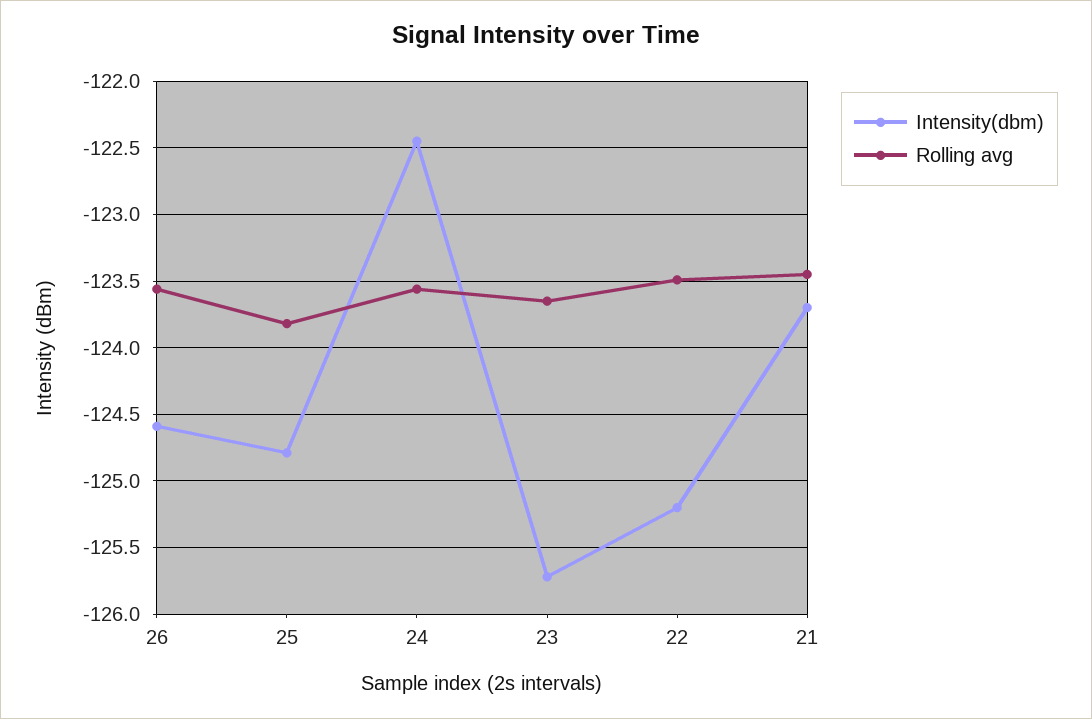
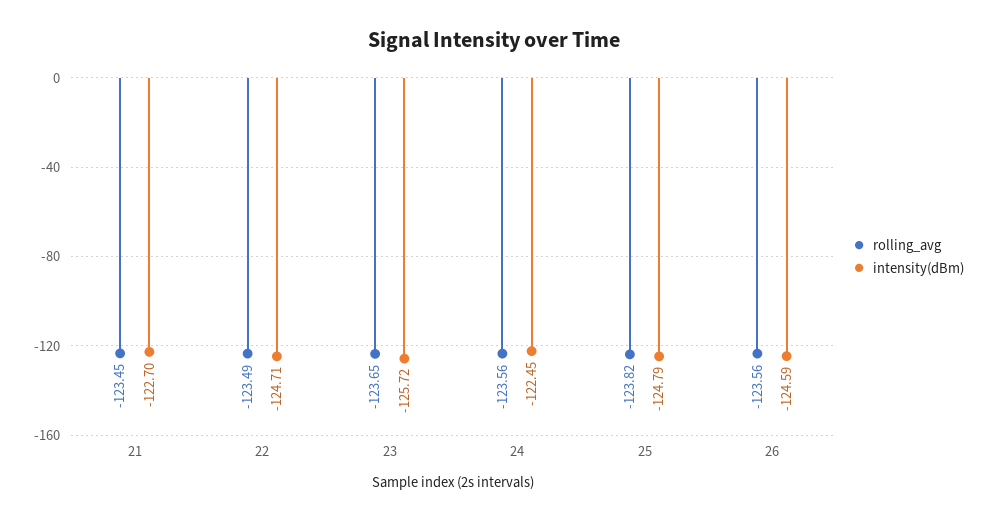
  {
    "Intensity(dbm)": {
      "26": -124.59,
      "25": -124.79,
      "24": -122.45,
      "23": -125.72,
-     "22": -125.2,
+     "22": -124.71,
-     "21": -123.7
+     "21": -122.7
    },
    "Rolling avg": {
      "26": -123.56,
      "25": -123.82,
      "24": -123.56,
      "23": -123.65,
      "22": -123.49,
      "21": -123.45
    }
  }

